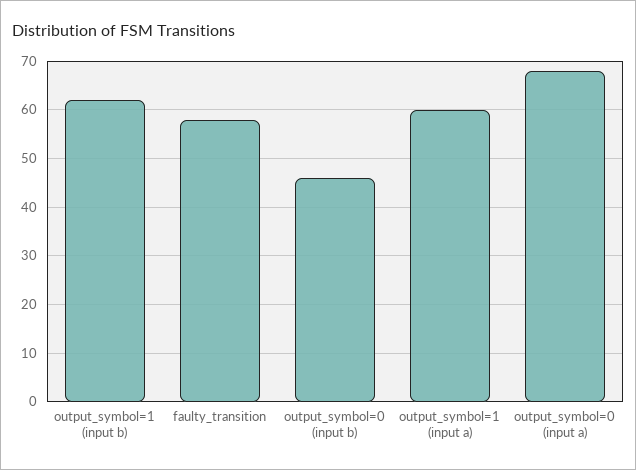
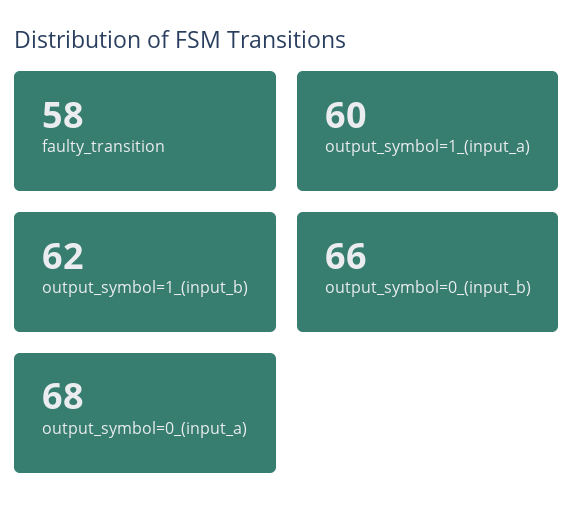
  {
    "output_symbol=1 (input b)": 62,
    "faulty_transition": 58,
-   "output_symbol=0 (input b)": 45,
+   "output_symbol=0 (input b)": 66,
    "output_symbol=1 (input a)": 60,
    "output_symbol=0 (input a)": 68
  }

